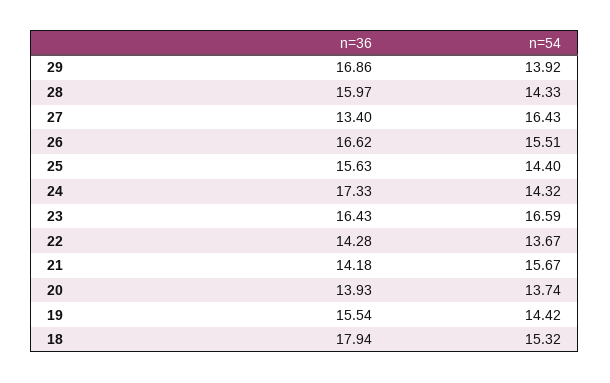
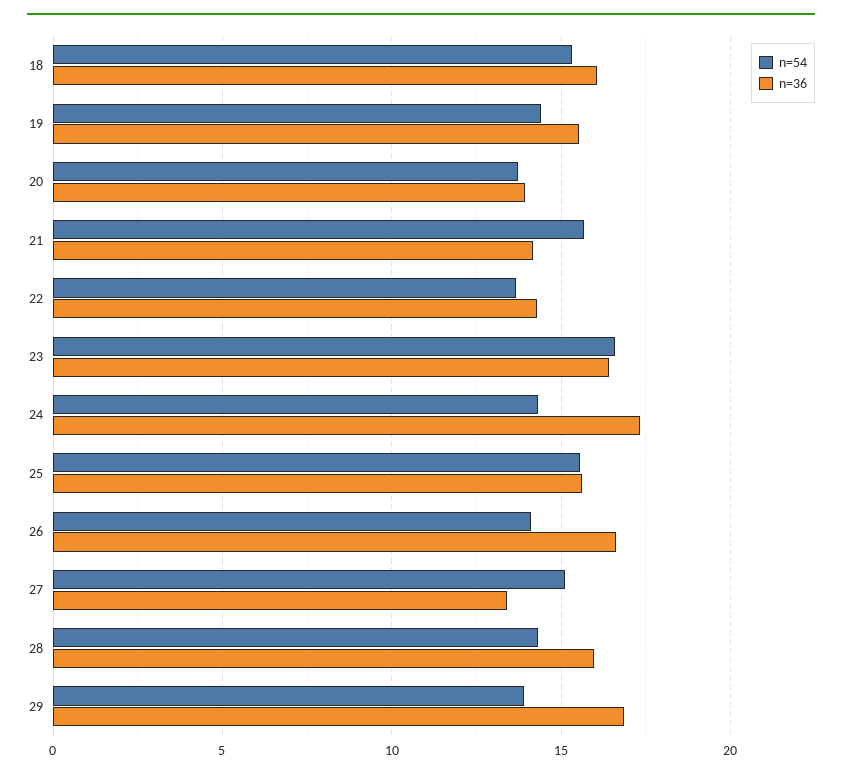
  {
    "n=36": {
      "29": 16.86,
      "28": 15.97,
      "27": 13.4,
      "26": 16.62,
      "25": 15.63,
      "24": 17.33,
      "23": 16.43,
      "22": 14.28,
      "21": 14.18,
      "20": 13.93,
      "19": 15.54,
-     "18": 17.94
+     "18": 16
    },
    "n=54": {
      "29": 13.92,
      "28": 14.33,
-     "27": 16.43,
+     "27": 15,
-     "26": 15.51,
+     "26": 14,
-     "25": 14.4,
+     "25": 15.5,
      "24": 14.32,
      "23": 16.59,
      "22": 13.67,
      "21": 15.67,
      "20": 13.74,
      "19": 14.42,
      "18": 15.32
    }
  }

